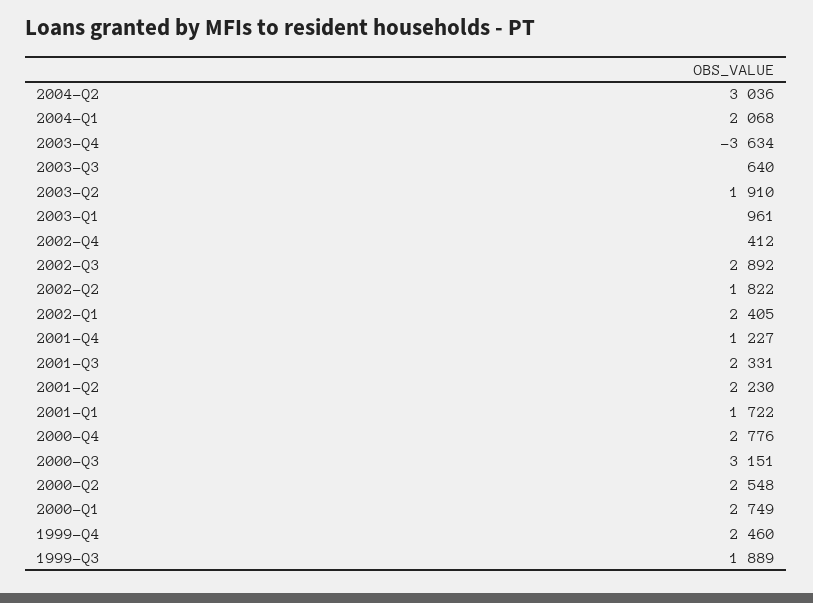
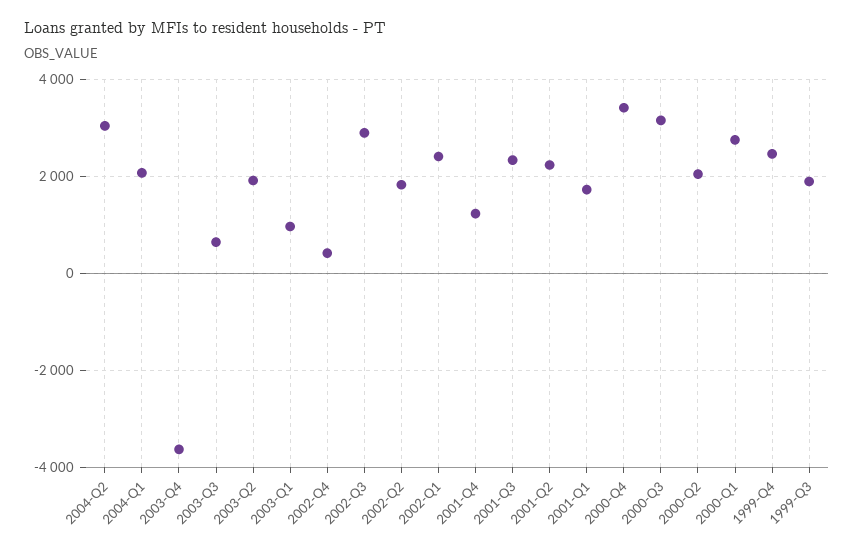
  {
    "2004-Q2": 3036,
    "2004-Q1": 2068,
    "2003-Q4": -3634,
    "2003-Q3": 640,
    "2003-Q2": 1910,
    "2003-Q1": 961,
    "2002-Q4": 412,
    "2002-Q3": 2892,
    "2002-Q2": 1822,
    "2002-Q1": 2405,
    "2001-Q4": 1227,
    "2001-Q3": 2331,
    "2001-Q2": 2230,
    "2001-Q1": 1722,
-   "2000-Q4": 2776,
+   "2000-Q4": 3400,
    "2000-Q3": 3151,
-   "2000-Q2": 2548,
+   "2000-Q2": 2000,
    "2000-Q1": 2749,
    "1999-Q4": 2460,
    "1999-Q3": 1889
  }

